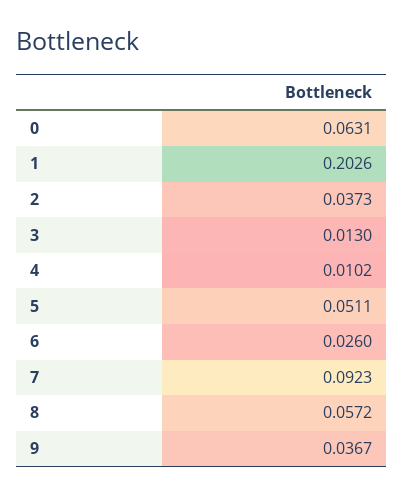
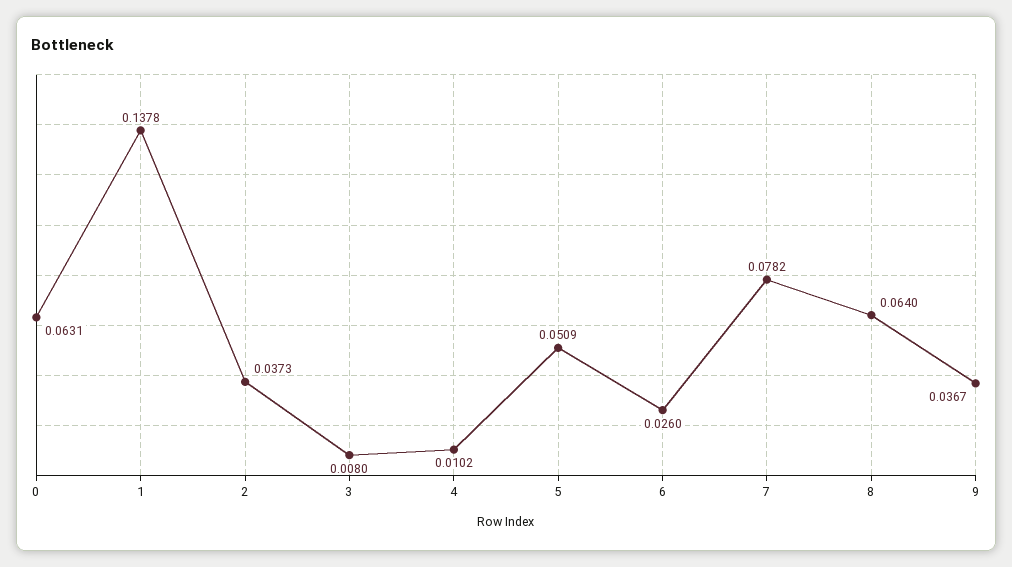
  {
    "0": 0.0631,
-   "1": 0.2026,
+   "1": 0.1378,
    "2": 0.0373,
-   "3": 0.013,
+   "3": 0.008,
    "4": 0.0102,
-   "5": 0.0511,
+   "5": 0.0509,
    "6": 0.026,
-   "7": 0.0923,
+   "7": 0.0782,
-   "8": 0.0572,
+   "8": 0.064,
    "9": 0.0367
  }

